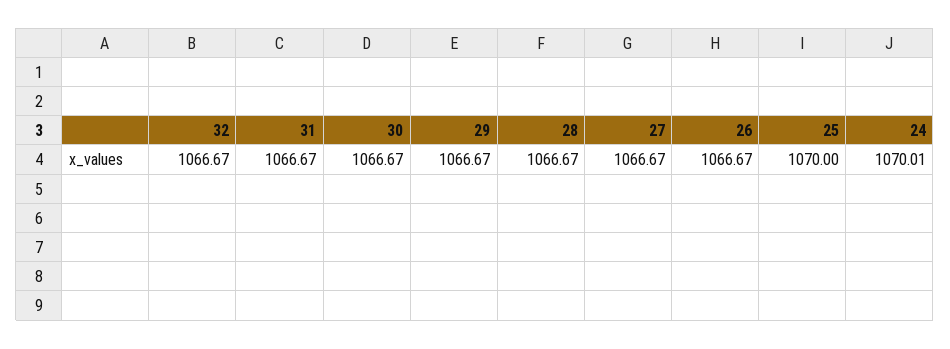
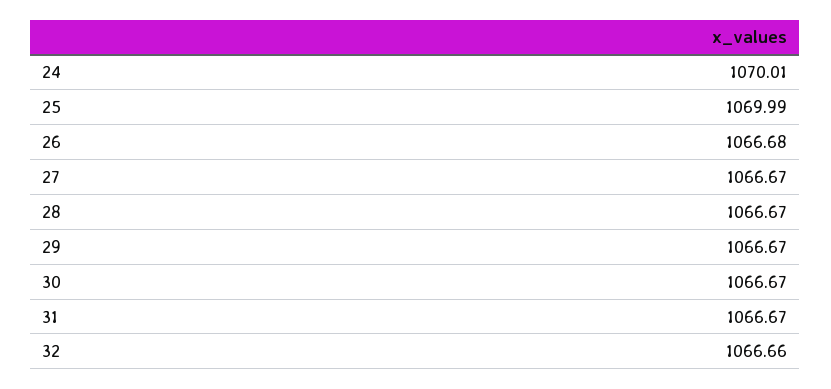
  {
-   "32": 1066.67,
+   "32": 1066.66,
    "31": 1066.67,
    "30": 1066.67,
    "29": 1066.67,
    "28": 1066.67,
    "27": 1066.67,
-   "26": 1066.67,
+   "26": 1066.68,
-   "25": 1070,
+   "25": 1069.99,
    "24": 1070.01
  }

